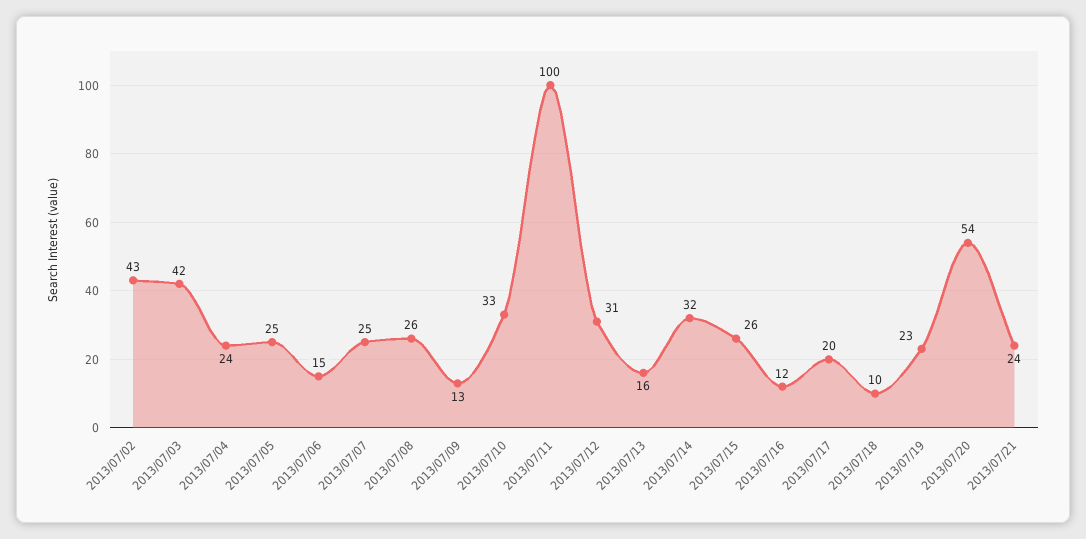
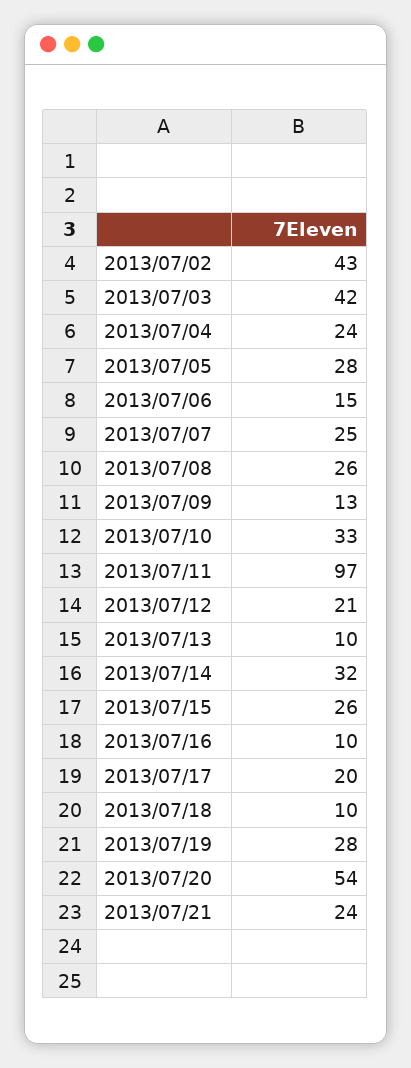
  {
    "2013/07/02": 43,
    "2013/07/03": 42,
    "2013/07/04": 24,
-   "2013/07/05": 25,
+   "2013/07/05": 28,
    "2013/07/06": 15,
    "2013/07/07": 25,
    "2013/07/08": 26,
    "2013/07/09": 13,
    "2013/07/10": 33,
-   "2013/07/11": 100,
+   "2013/07/11": 97,
-   "2013/07/12": 31,
+   "2013/07/12": 21,
-   "2013/07/13": 16,
+   "2013/07/13": 10,
    "2013/07/14": 32,
    "2013/07/15": 26,
-   "2013/07/16": 12,
+   "2013/07/16": 10,
    "2013/07/17": 20,
    "2013/07/18": 10,
-   "2013/07/19": 23,
+   "2013/07/19": 28,
    "2013/07/20": 54,
    "2013/07/21": 24
  }

